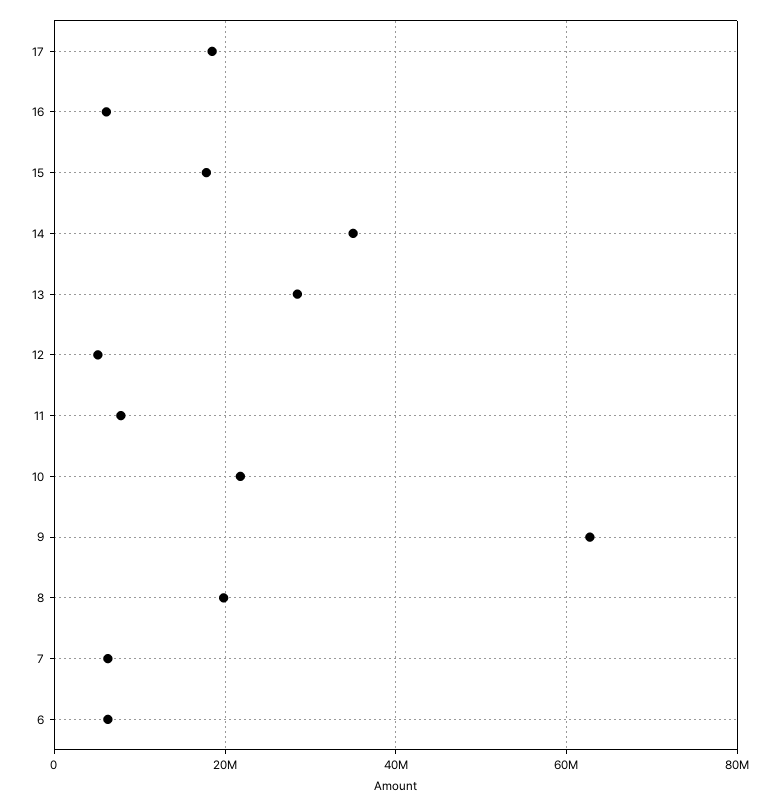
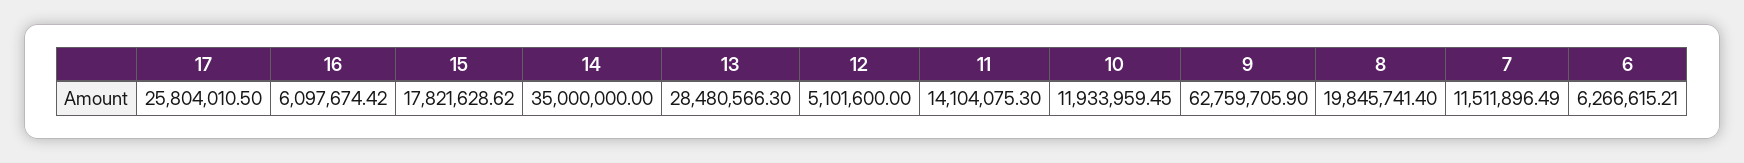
  {
-   "17": 18000000,
+   "17": 25804010.5,
    "16": 6097674.42,
    "15": 17821628.62,
    "14": 35000000,
    "13": 28480566.3,
    "12": 5101600,
-   "11": 8000000,
+   "11": 14104075.3,
-   "10": 22000000,
+   "10": 11933959.45,
    "9": 62759705.9,
    "8": 19845741.4,
-   "7": 6000000,
+   "7": 11511896.49,
    "6": 6266615.21
  }

